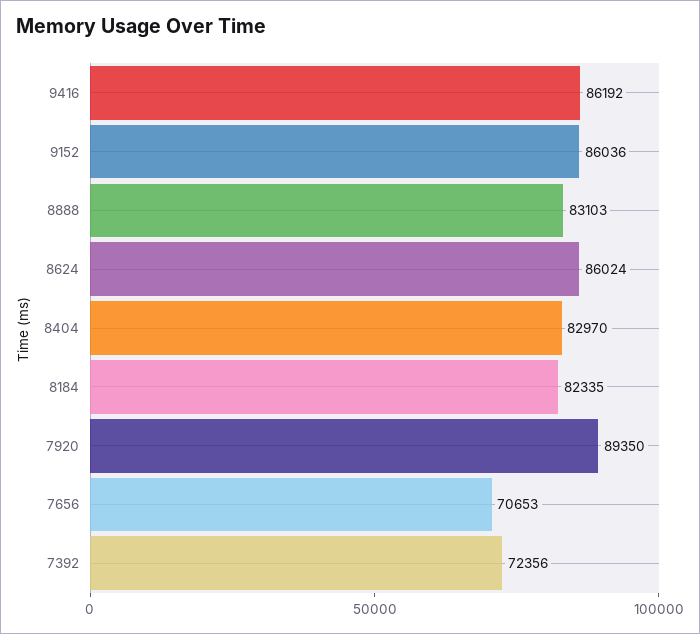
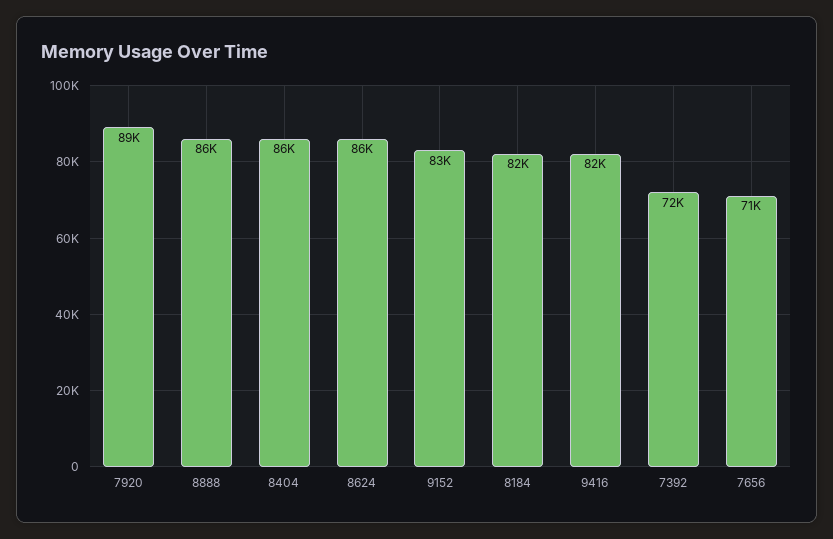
  {
-   "9416": 86192,
+   "9416": 82000,
-   "9152": 86036,
+   "9152": 83000,
-   "8888": 83103,
+   "8888": 86000,
    "8624": 86024,
-   "8404": 82970,
+   "8404": 86000,
    "8184": 82335,
    "7920": 89350,
    "7656": 70653,
    "7392": 72356
  }

